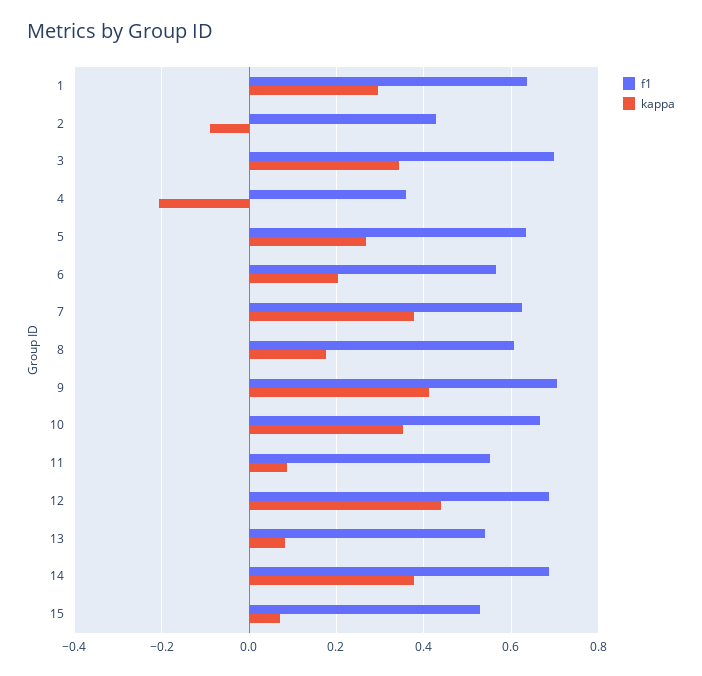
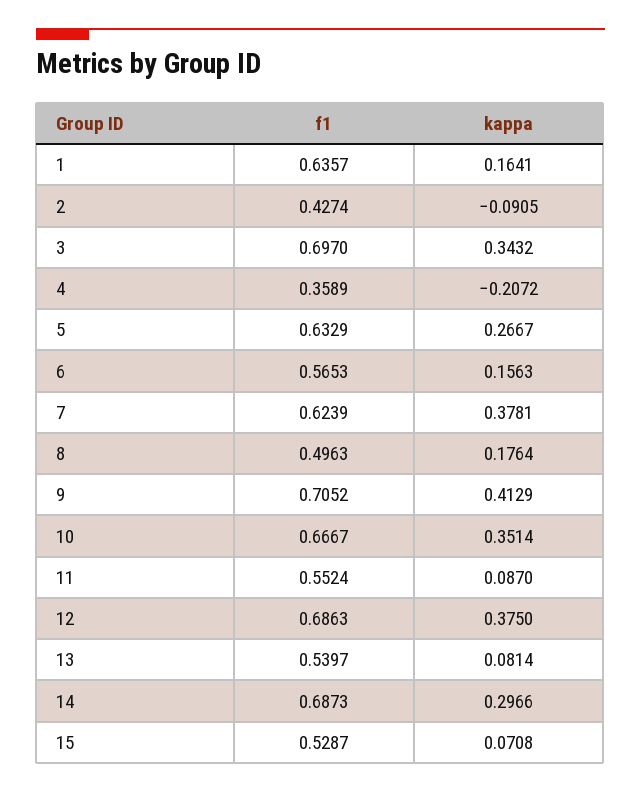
  {
    "f1": {
      "1": 0.6357,
      "2": 0.4274,
      "3": 0.697,
      "4": 0.3589,
      "5": 0.6329,
      "6": 0.5653,
      "7": 0.6239,
-     "8": 0.6,
+     "8": 0.4963,
      "9": 0.7052,
      "10": 0.6667,
      "11": 0.5524,
      "12": 0.6863,
      "13": 0.5397,
      "14": 0.6873,
      "15": 0.5287
    },
    "kappa": {
-     "1": 0.3,
+     "1": 0.1641,
      "2": -0.0905,
      "3": 0.3432,
      "4": -0.2072,
      "5": 0.2667,
-     "6": 0.2,
+     "6": 0.1563,
      "7": 0.3781,
      "8": 0.1764,
      "9": 0.4129,
      "10": 0.3514,
      "11": 0.087,
-     "12": 0.44,
+     "12": 0.375,
      "13": 0.0814,
-     "14": 0.38,
+     "14": 0.2966,
      "15": 0.0708
    }
  }

